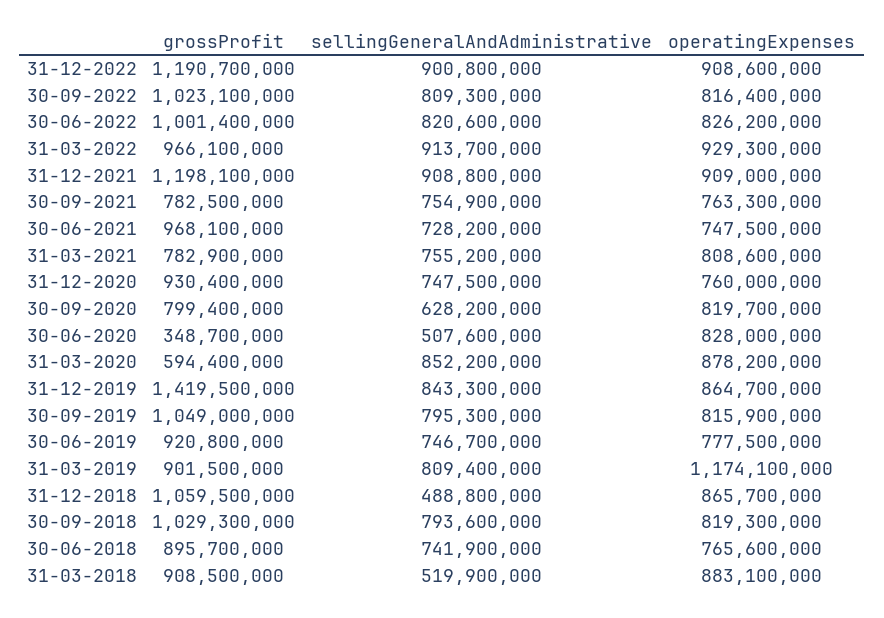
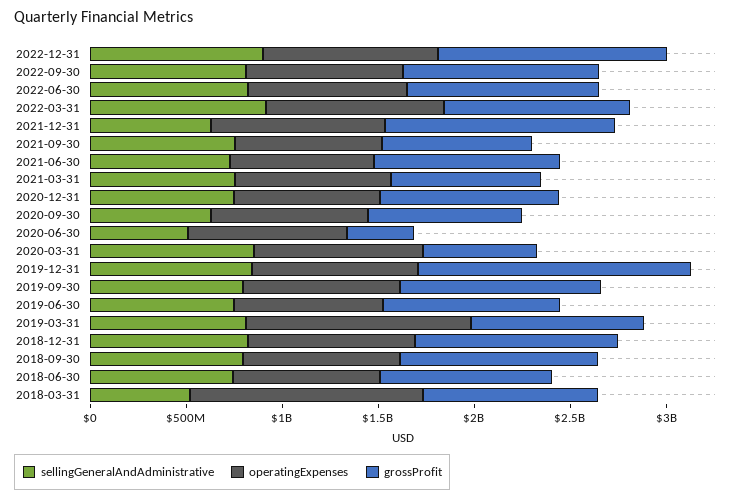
  {
    "grossProfit": {
      "31-12-2022": 1190700000,
      "30-09-2022": 1023100000,
      "30-06-2022": 1001400000,
      "31-03-2022": 966100000,
      "31-12-2021": 1198100000,
      "30-09-2021": 782500000,
      "30-06-2021": 968100000,
      "31-03-2021": 782900000,
      "31-12-2020": 930400000,
      "30-09-2020": 799400000,
      "30-06-2020": 348700000,
      "31-03-2020": 594400000,
      "31-12-2019": 1419500000,
      "30-09-2019": 1049000000,
      "30-06-2019": 920800000,
      "31-03-2019": 901500000,
      "31-12-2018": 1059500000,
      "30-09-2018": 1029300000,
      "30-06-2018": 895700000,
      "31-03-2018": 908500000
    },
    "sellingGeneralAndAdministrative": {
      "31-12-2022": 900800000,
      "30-09-2022": 809300000,
      "30-06-2022": 820600000,
      "31-03-2022": 913700000,
-     "31-12-2021": 908800000,
+     "31-12-2021": 600000000,
      "30-09-2021": 754900000,
      "30-06-2021": 728200000,
      "31-03-2021": 755200000,
      "31-12-2020": 747500000,
      "30-09-2020": 628200000,
      "30-06-2020": 507600000,
      "31-03-2020": 852200000,
      "31-12-2019": 843300000,
      "30-09-2019": 795300000,
      "30-06-2019": 746700000,
      "31-03-2019": 809400000,
-     "31-12-2018": 488800000,
+     "31-12-2018": 800000000,
      "30-09-2018": 793600000,
      "30-06-2018": 741900000,
      "31-03-2018": 519900000
    },
    "operatingExpenses": {
      "31-12-2022": 908600000,
      "30-09-2022": 816400000,
      "30-06-2022": 826200000,
      "31-03-2022": 929300000,
      "31-12-2021": 909000000,
      "30-09-2021": 763300000,
      "30-06-2021": 747500000,
      "31-03-2021": 808600000,
      "31-12-2020": 760000000,
      "30-09-2020": 819700000,
      "30-06-2020": 828000000,
      "31-03-2020": 878200000,
      "31-12-2019": 864700000,
      "30-09-2019": 815900000,
      "30-06-2019": 777500000,
      "31-03-2019": 1174100000,
      "31-12-2018": 865700000,
      "30-09-2018": 819300000,
      "30-06-2018": 765600000,
-     "31-03-2018": 883100000
+     "31-03-2018": 1200000000
    }
  }

